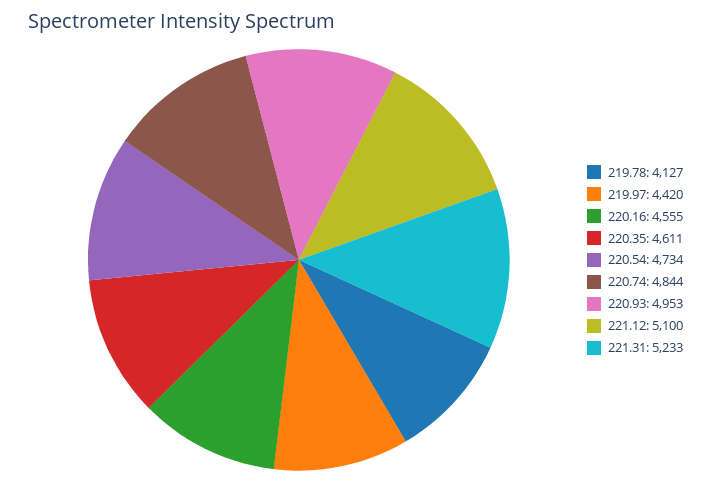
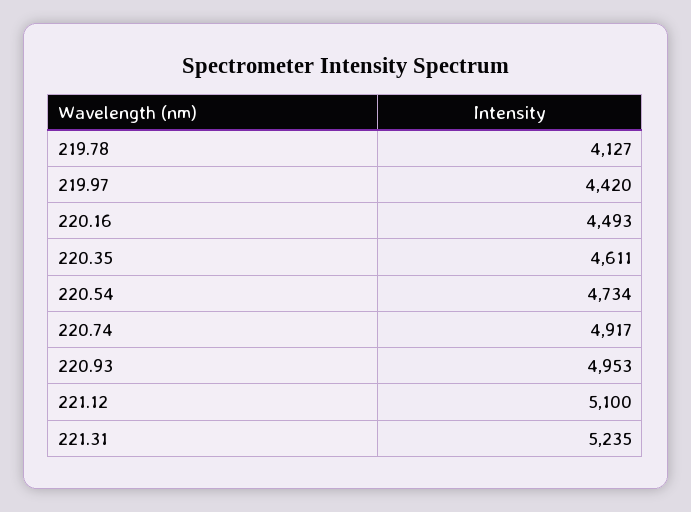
  {
    "219.78": 4127,
    "219.97": 4420,
-   "220.16": 4555,
+   "220.16": 4493,
    "220.35": 4611,
    "220.54": 4734,
-   "220.74": 4844,
+   "220.74": 4917,
    "220.93": 4953,
    "221.12": 5100,
-   "221.31": 5233
+   "221.31": 5235
  }

